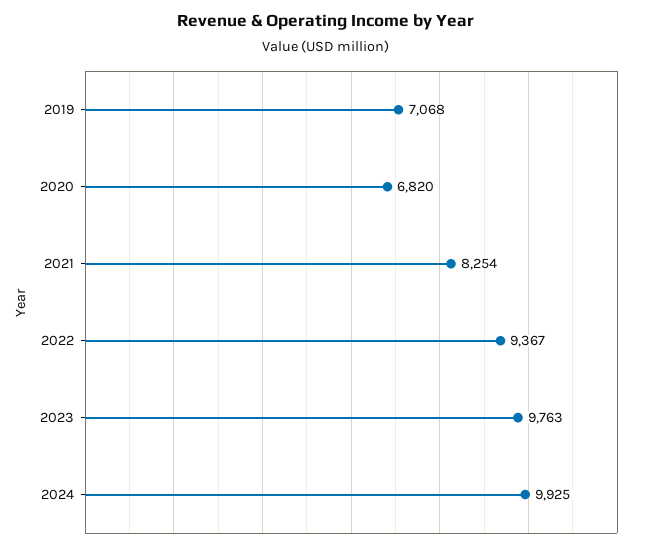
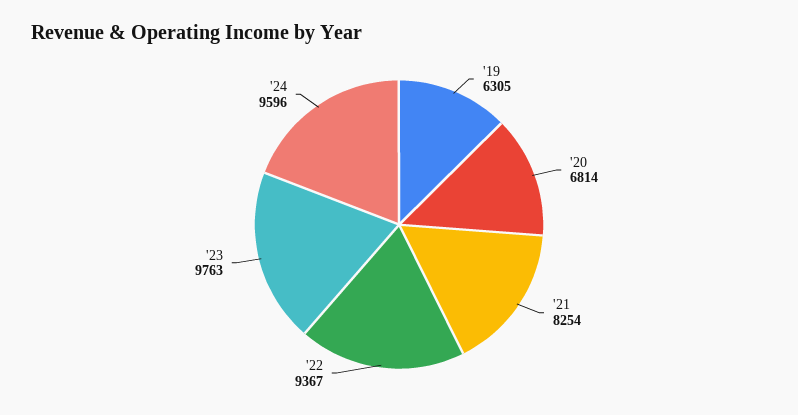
  {
-   "2019": 7068,
+   "2019": 6305,
-   "2020": 6820,
+   "2020": 6814,
    "2021": 8254,
    "2022": 9367,
    "2023": 9763,
-   "2024": 9925
+   "2024": 9596
  }

